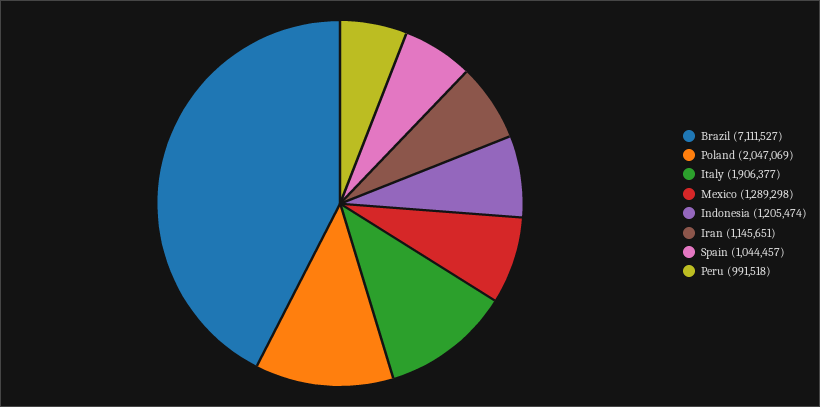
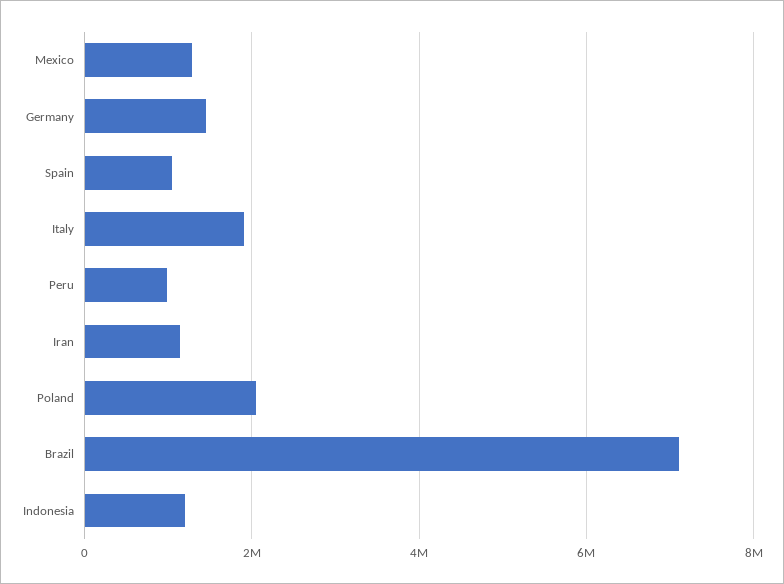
  {
    "Brazil": 7111527,
    "Poland": 2047069,
    "Italy": 1906377,
    "Mexico": 1289298,
    "Indonesia": 1205474,
    "Iran": 1145651,
    "Spain": 1044457,
-   "Peru": 991518
+   "Peru": 991518,
+   "Germany": 1400000
  }

